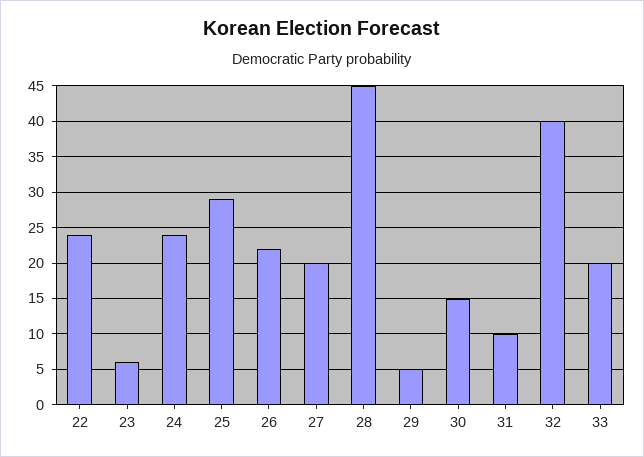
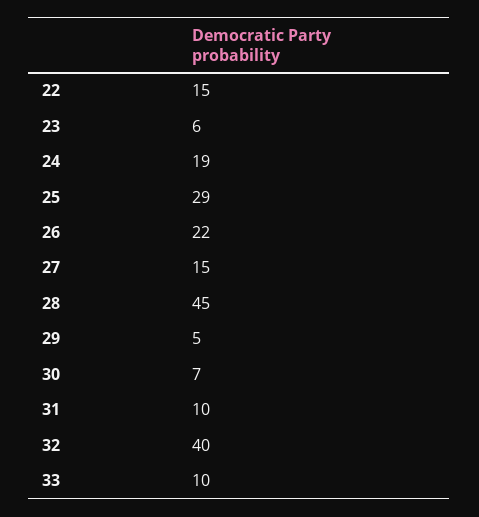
  {
-   "22": 24,
+   "22": 15,
    "23": 6,
-   "24": 24,
+   "24": 19,
    "25": 29,
    "26": 22,
-   "27": 20,
+   "27": 15,
    "28": 45,
    "29": 5,
-   "30": 15,
+   "30": 7,
    "31": 10,
    "32": 40,
-   "33": 20
+   "33": 10
  }

